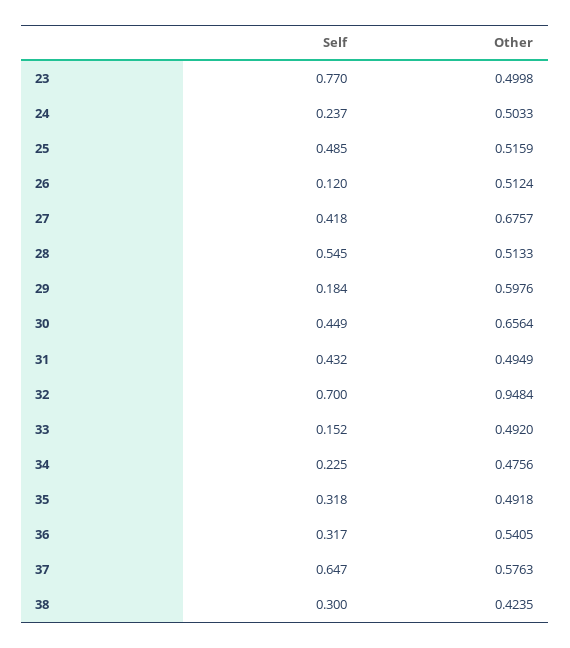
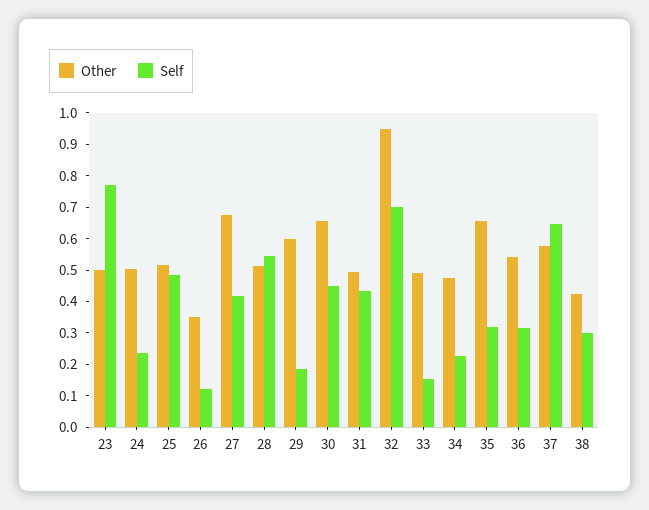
  {
    "Self": {
      "23": 0.77,
      "24": 0.237,
      "25": 0.485,
      "26": 0.12,
      "27": 0.418,
      "28": 0.545,
      "29": 0.184,
      "30": 0.449,
      "31": 0.432,
      "32": 0.7,
      "33": 0.152,
      "34": 0.225,
      "35": 0.318,
      "36": 0.317,
      "37": 0.647,
      "38": 0.3
    },
    "Other": {
      "23": 0.4998,
      "24": 0.5033,
      "25": 0.5159,
-     "26": 0.5124,
+     "26": 0.35,
      "27": 0.6757,
      "28": 0.5133,
      "29": 0.5976,
      "30": 0.6564,
      "31": 0.4949,
      "32": 0.9484,
      "33": 0.492,
      "34": 0.4756,
-     "35": 0.4918,
+     "35": 0.65,
      "36": 0.5405,
      "37": 0.5763,
      "38": 0.4235
    }
  }

